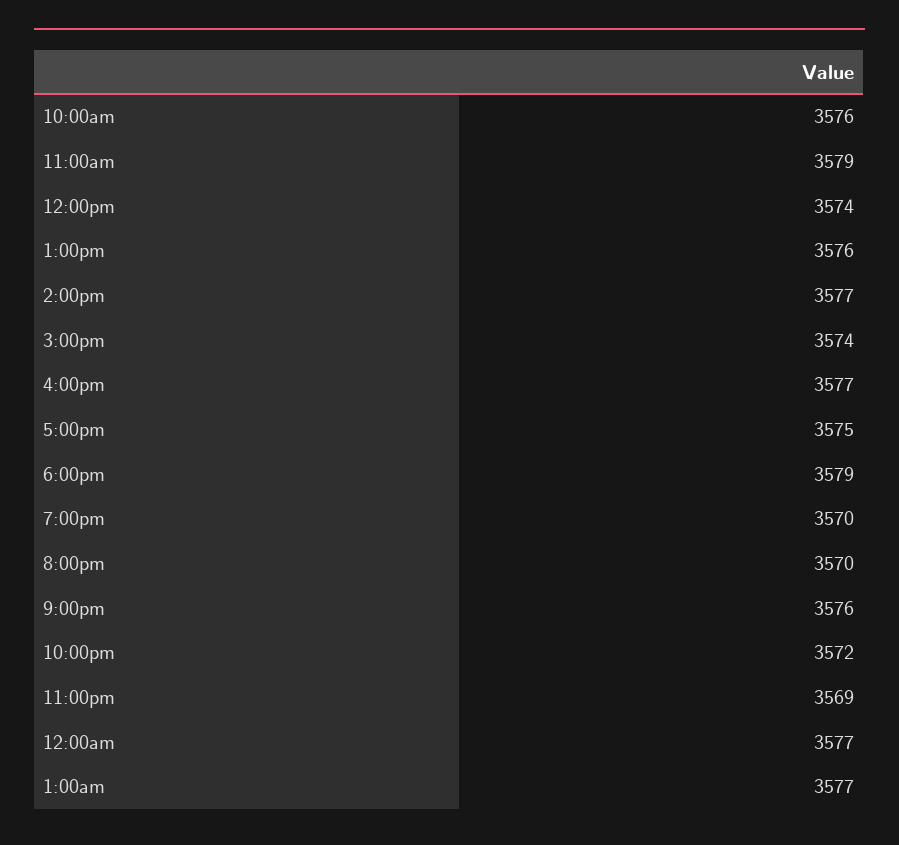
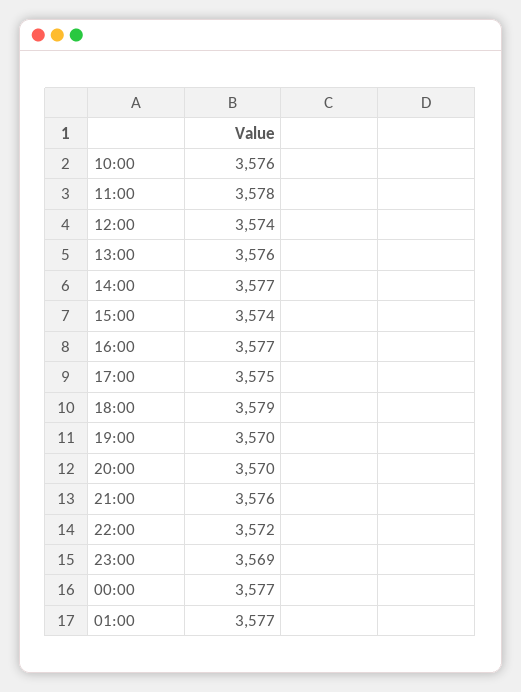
  {
    "10:00am": 3576,
-   "11:00am": 3579,
+   "11:00am": 3578,
    "12:00pm": 3574,
    "1:00pm": 3576,
    "2:00pm": 3577,
    "3:00pm": 3574,
    "4:00pm": 3577,
    "5:00pm": 3575,
    "6:00pm": 3579,
    "7:00pm": 3570,
    "8:00pm": 3570,
    "9:00pm": 3576,
    "10:00pm": 3572,
    "11:00pm": 3569,
    "12:00am": 3577,
    "1:00am": 3577
  }

